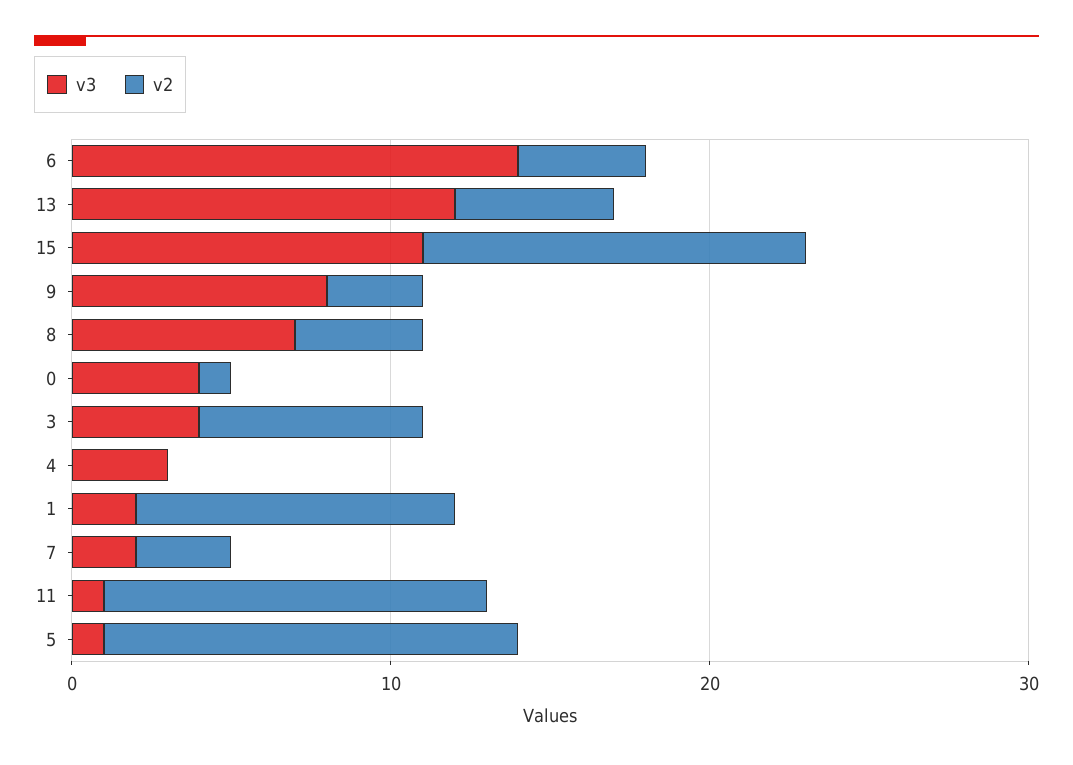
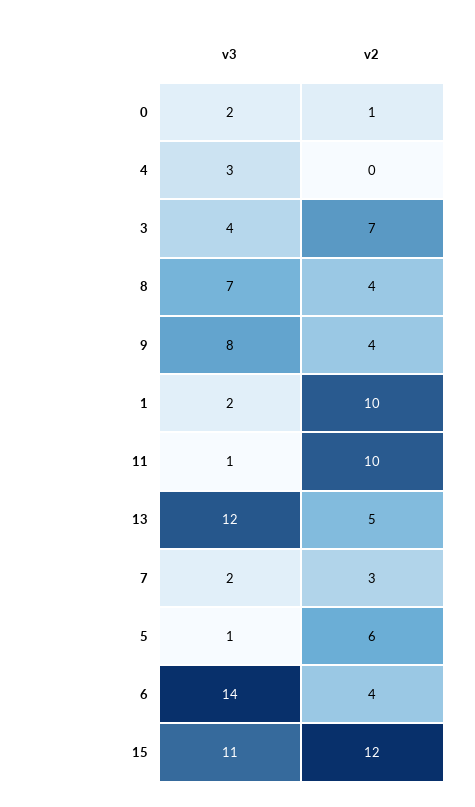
  {
    "v3": {
      "6": 14,
      "13": 12,
      "15": 11,
      "9": 8,
      "8": 7,
-     "0": 4,
+     "0": 2,
      "3": 4,
      "4": 3,
      "1": 2,
      "7": 2,
      "11": 1,
      "5": 1
    },
    "v2": {
      "6": 4,
      "13": 5,
      "15": 12,
-     "9": 3,
+     "9": 4,
      "8": 4,
      "0": 1,
      "3": 7,
      "4": 0,
      "1": 10,
      "7": 3,
-     "11": 12,
+     "11": 10,
-     "5": 13
+     "5": 6
    }
  }

